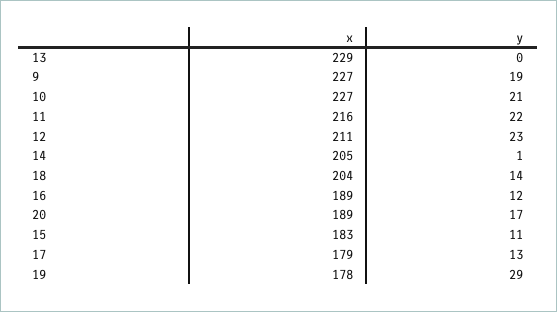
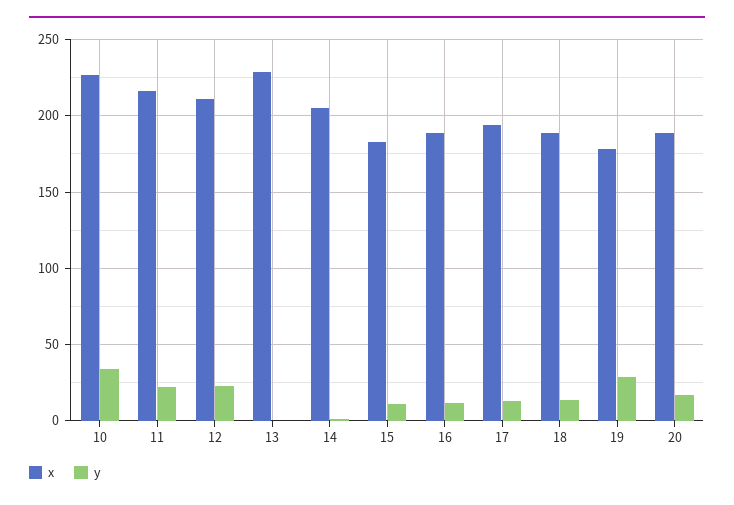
  {
    "x": {
      "13": 229,
-     "9": 227,
      "10": 227,
      "11": 216,
      "12": 211,
      "14": 205,
-     "18": 204,
+     "18": 190,
      "16": 189,
      "20": 189,
      "15": 183,
-     "17": 179,
+     "17": 195,
      "19": 178
    },
    "y": {
      "13": 0,
-     "9": 19,
-     "10": 21,
+     "10": 35,
      "11": 22,
      "12": 23,
      "14": 1,
      "18": 14,
      "16": 12,
      "20": 17,
      "15": 11,
      "17": 13,
      "19": 29
    }
  }

